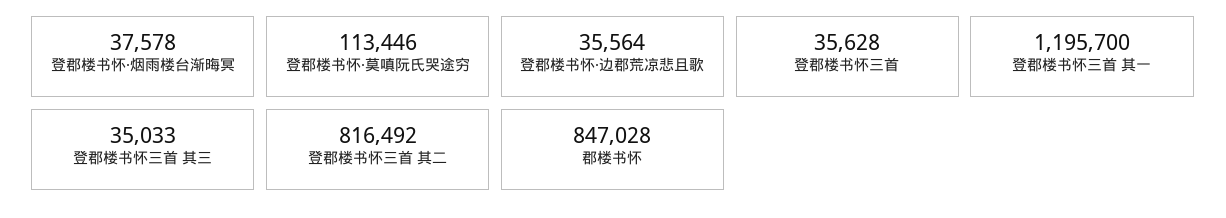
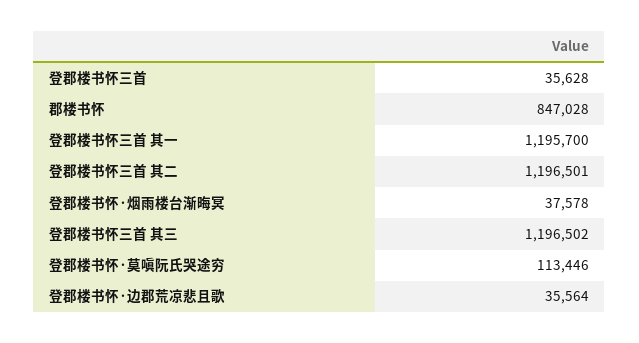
  {
    "登郡楼书怀·烟雨楼台渐晦冥": 37578,
    "登郡楼书怀·莫嗔阮氏哭途穷": 113446,
    "登郡楼书怀·边郡荒凉悲且歌": 35564,
    "登郡楼书怀三首": 35628,
    "登郡楼书怀三首 其一": 1195700,
-   "登郡楼书怀三首 其三": 35033,
+   "登郡楼书怀三首 其三": 1196502,
-   "登郡楼书怀三首 其二": 816492,
+   "登郡楼书怀三首 其二": 1196501,
    "郡楼书怀": 847028
  }

